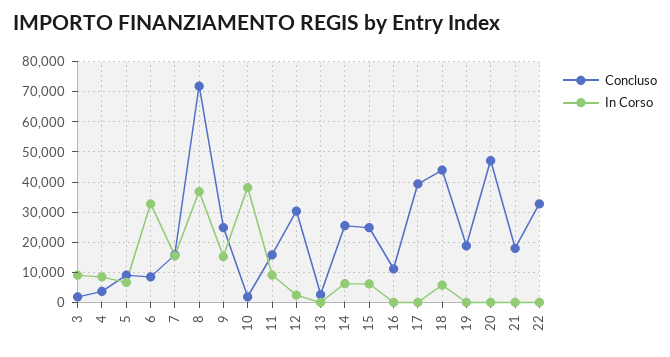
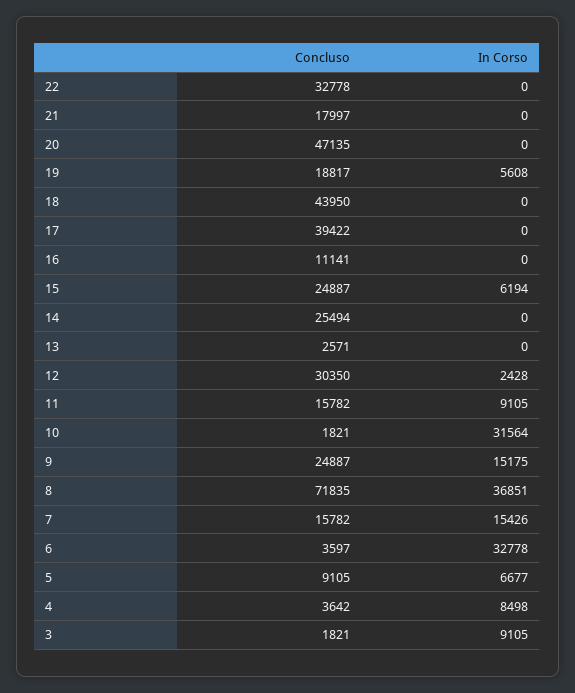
  {
    "Concluso": {
      "3": 1821,
      "4": 3642,
      "5": 9105,
-     "6": 8000,
+     "6": 3597,
      "7": 15782,
      "8": 71835,
      "9": 24887,
      "10": 1821,
      "11": 15782,
      "12": 30350,
      "13": 2571,
      "14": 25494,
      "15": 24887,
      "16": 11141,
      "17": 39422,
      "18": 43950,
      "19": 18817,
      "20": 47135,
      "21": 17997,
      "22": 32778
    },
    "In Corso": {
      "3": 9105,
      "4": 8498,
      "5": 6677,
      "6": 32778,
      "7": 15426,
      "8": 36851,
      "9": 15175,
-     "10": 38000,
+     "10": 31564,
      "11": 9105,
      "12": 2428,
      "13": 0,
-     "14": 6000,
+     "14": 0,
      "15": 6194,
      "16": 0,
      "17": 0,
-     "18": 6000,
+     "18": 0,
-     "19": 0,
+     "19": 5608,
      "20": 0,
      "21": 0,
      "22": 0
    }
  }

